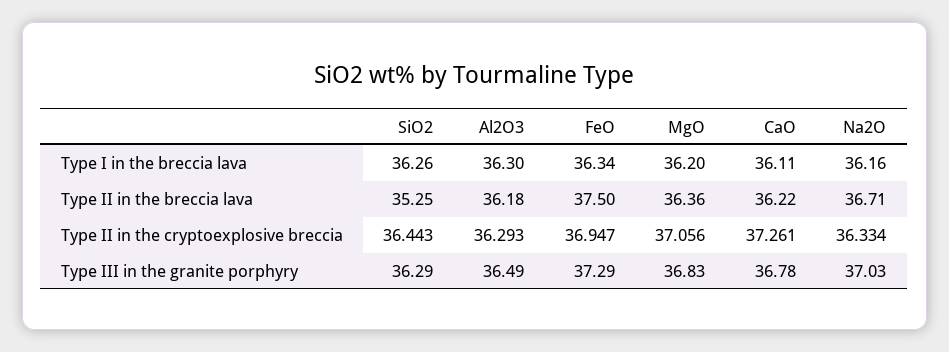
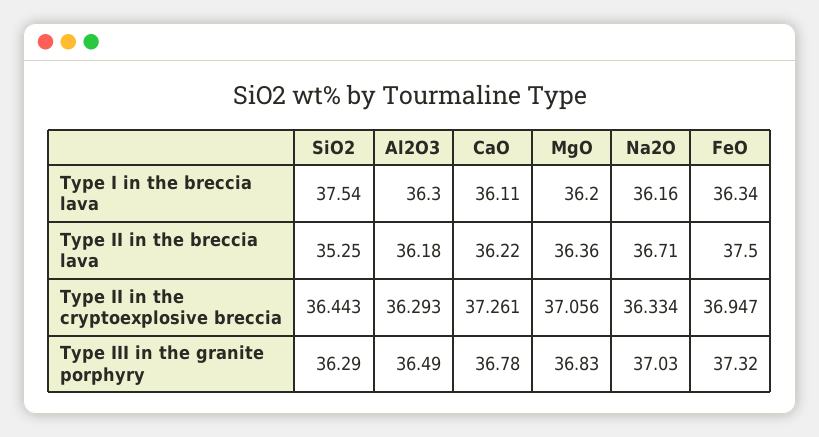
  {
    "SiO2": {
-     "Type I in the breccia lava": 36.26,
+     "Type I in the breccia lava": 37.54,
      "Type II in the breccia lava": 35.25,
      "Type II in the cryptoexplosive breccia": 36.443,
      "Type III in the granite porphyry": 36.29
    },
    "Al2O3": {
      "Type I in the breccia lava": 36.3,
      "Type II in the breccia lava": 36.18,
      "Type II in the cryptoexplosive breccia": 36.293,
      "Type III in the granite porphyry": 36.49
    },
    "FeO": {
      "Type I in the breccia lava": 36.34,
      "Type II in the breccia lava": 37.5,
      "Type II in the cryptoexplosive breccia": 36.947,
-     "Type III in the granite porphyry": 37.29
+     "Type III in the granite porphyry": 37.32
    },
    "MgO": {
      "Type I in the breccia lava": 36.2,
      "Type II in the breccia lava": 36.36,
      "Type II in the cryptoexplosive breccia": 37.056,
      "Type III in the granite porphyry": 36.83
    },
    "CaO": {
      "Type I in the breccia lava": 36.11,
      "Type II in the breccia lava": 36.22,
      "Type II in the cryptoexplosive breccia": 37.261,
      "Type III in the granite porphyry": 36.78
    },
    "Na2O": {
      "Type I in the breccia lava": 36.16,
      "Type II in the breccia lava": 36.71,
      "Type II in the cryptoexplosive breccia": 36.334,
      "Type III in the granite porphyry": 37.03
    }
  }

